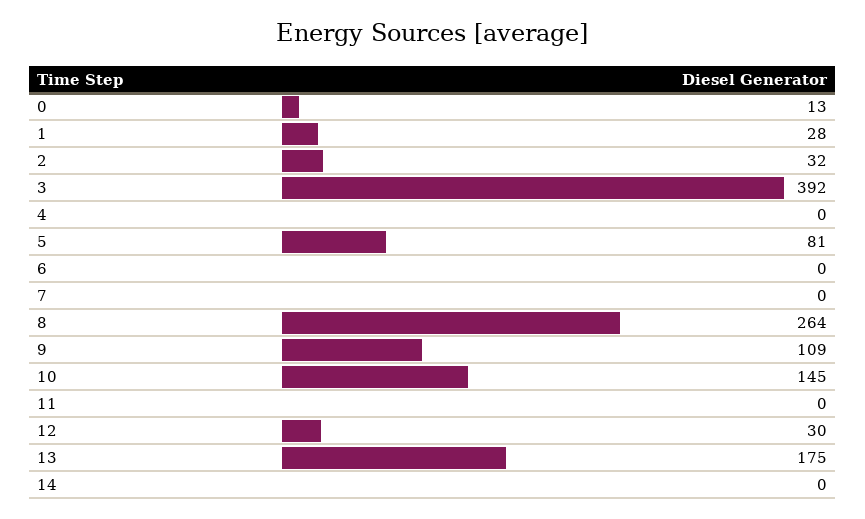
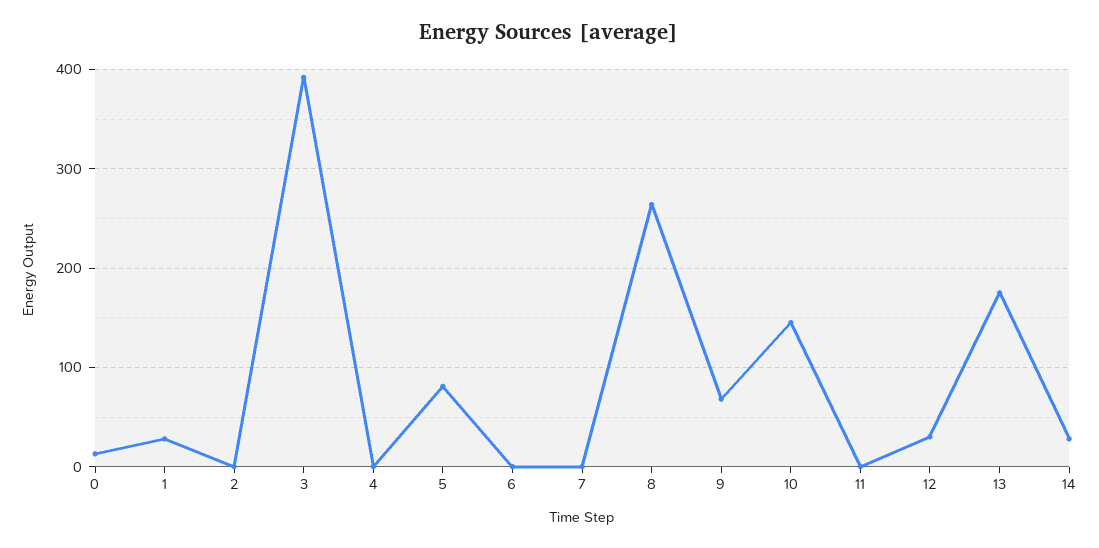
  {
    "0": 13,
    "1": 28,
-   "2": 32,
+   "2": 0,
    "3": 392,
    "4": 0,
    "5": 81,
    "6": 0,
    "7": 0,
    "8": 264,
-   "9": 109,
+   "9": 70,
    "10": 145,
    "11": 0,
    "12": 30,
    "13": 175,
-   "14": 0
+   "14": 30
  }

